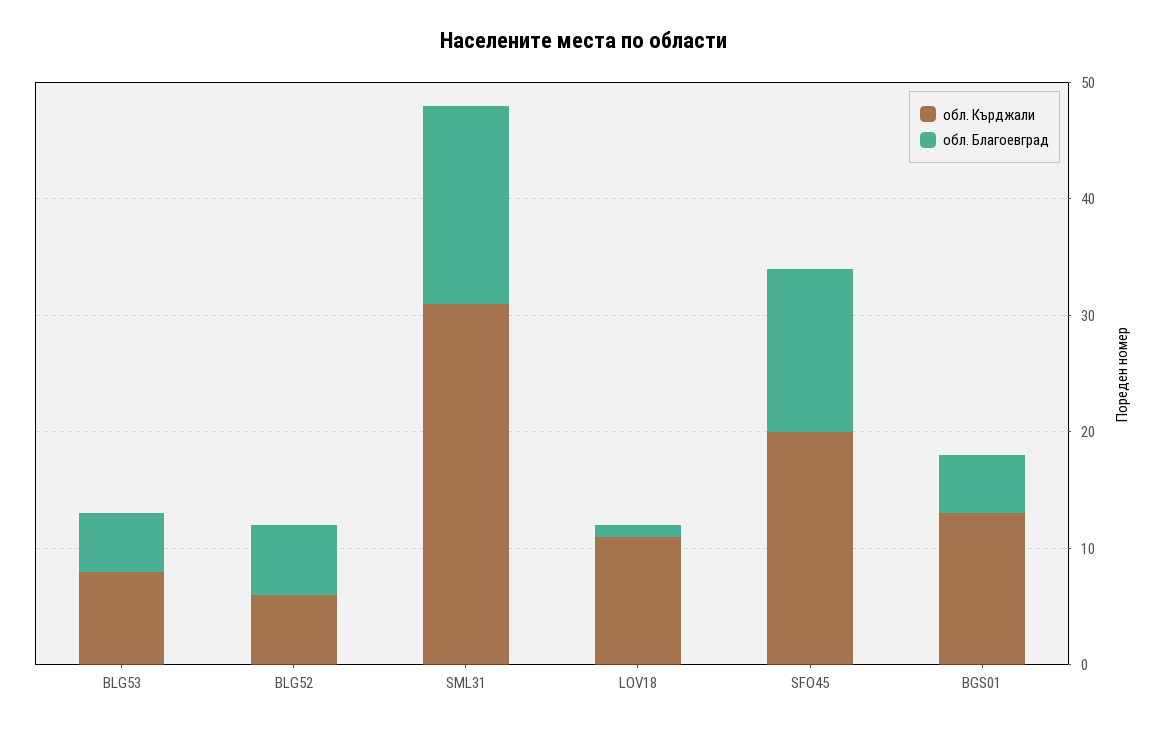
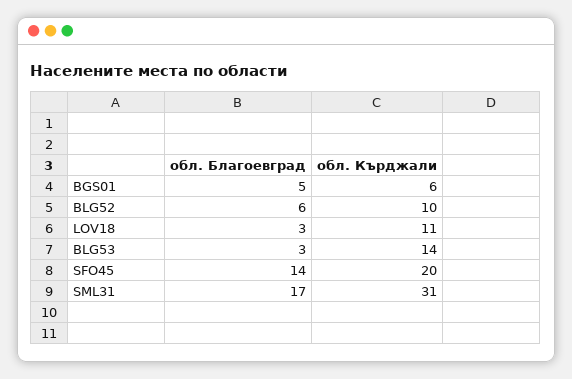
  {
    "обл. Кърджали": {
-     "BLG53": 8,
+     "BLG53": 14,
-     "BLG52": 6,
+     "BLG52": 10,
      "SML31": 31,
      "LOV18": 11,
      "SFO45": 20,
-     "BGS01": 13
+     "BGS01": 6
    },
    "обл. Благоевград": {
-     "BLG53": 5,
+     "BLG53": 3,
      "BLG52": 6,
      "SML31": 17,
-     "LOV18": 1,
+     "LOV18": 3,
      "SFO45": 14,
      "BGS01": 5
    }
  }

